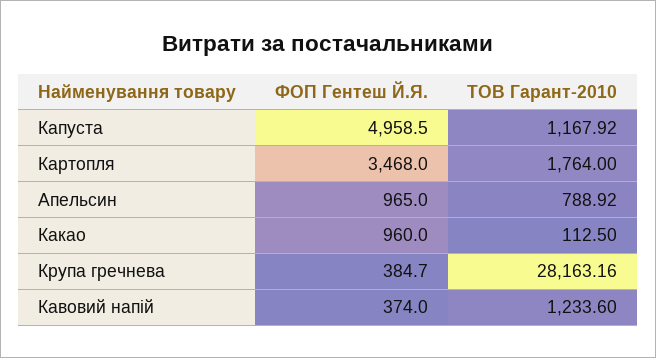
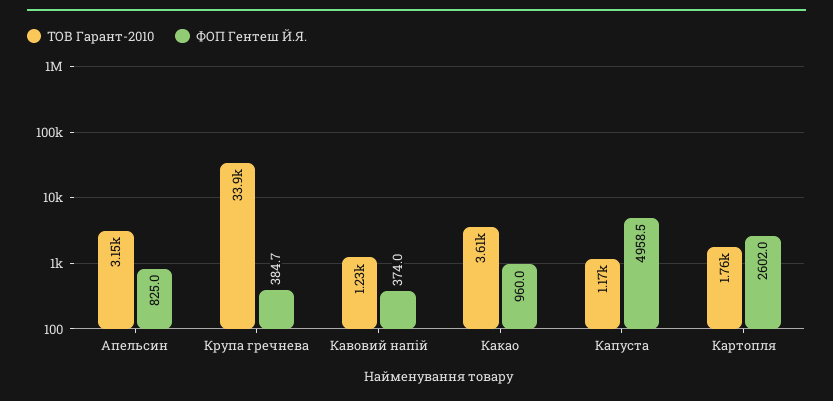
  {
    "ФОП Гентеш Й.Я.": {
      "Капуста": 4958.5,
-     "Картопля": 3468,
+     "Картопля": 2602,
-     "Апельсин": 965,
+     "Апельсин": 825,
      "Какао": 960,
      "Крупа гречнева": 384.7,
      "Кавовий напій": 374
    },
    "ТОВ Гарант-2010": {
      "Капуста": 1167.92,
      "Картопля": 1764,
-     "Апельсин": 788.92,
+     "Апельсин": 3150,
-     "Какао": 112.5,
+     "Какао": 3610,
-     "Крупа гречнева": 28163.16,
+     "Крупа гречнева": 33900,
      "Кавовий напій": 1233.6
    }
  }

